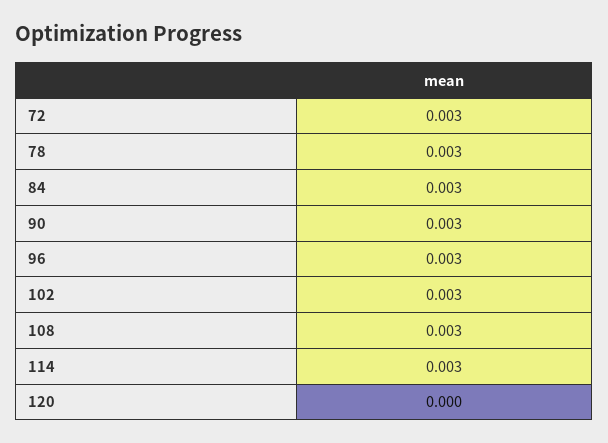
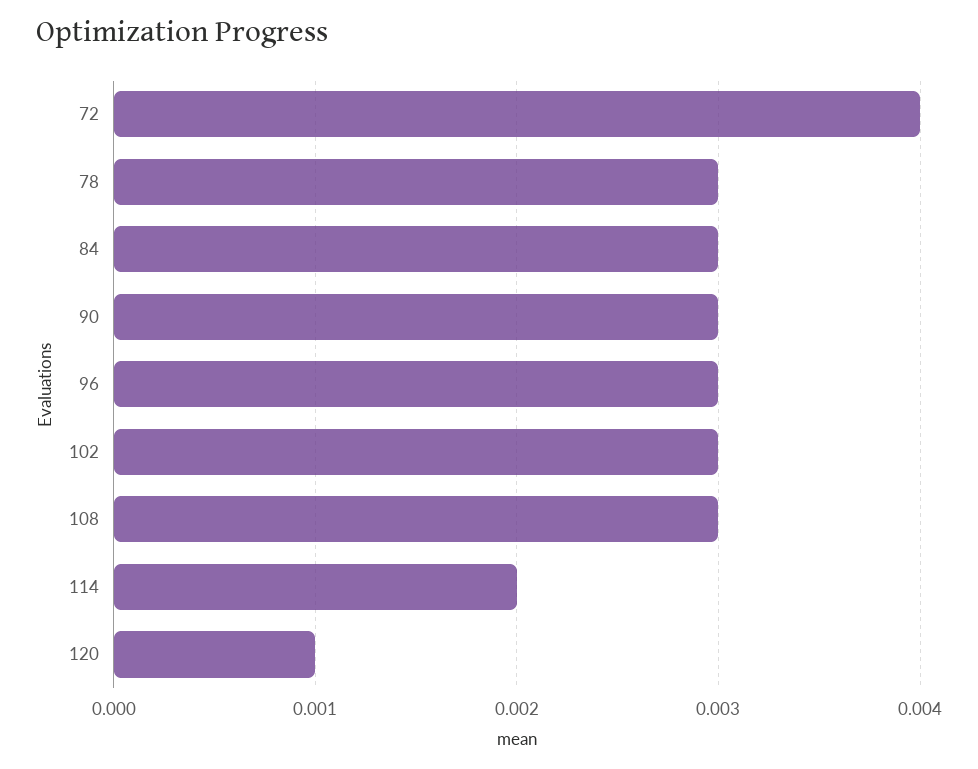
  {
-   "72": 0.003,
+   "72": 0.004,
    "78": 0.003,
    "84": 0.003,
    "90": 0.003,
    "96": 0.003,
    "102": 0.003,
    "108": 0.003,
-   "114": 0.003,
+   "114": 0.002,
-   "120": 0
+   "120": 0.001
  }

